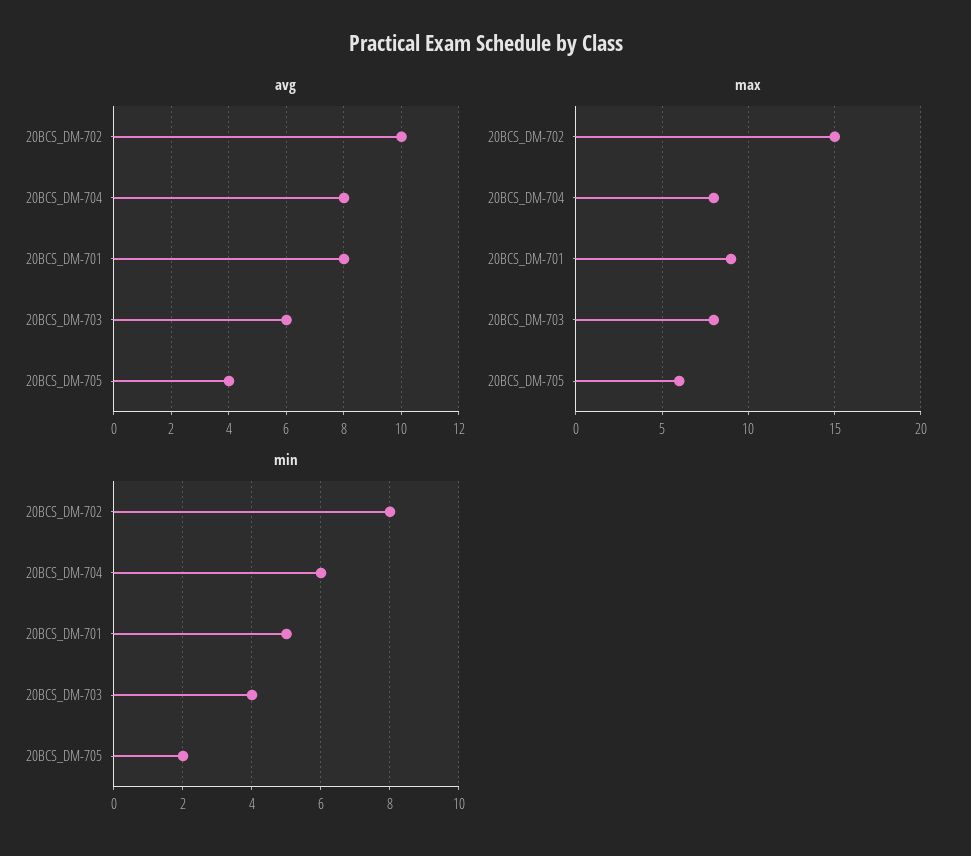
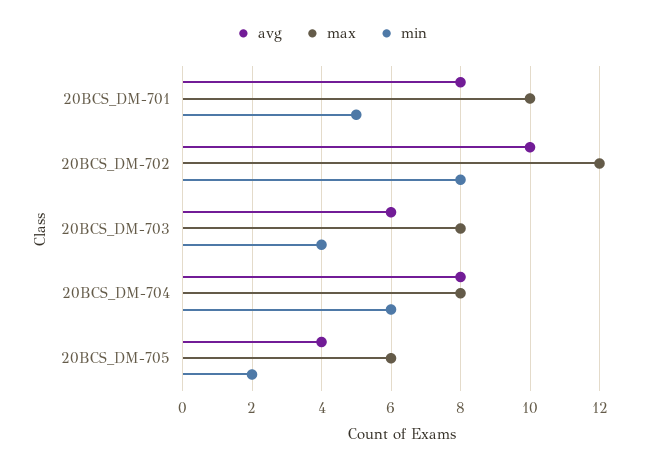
  {
    "avg": {
      "20BCS_DM-702": 10,
      "20BCS_DM-704": 8,
      "20BCS_DM-701": 8,
      "20BCS_DM-703": 6,
      "20BCS_DM-705": 4
    },
    "max": {
-     "20BCS_DM-702": 15,
+     "20BCS_DM-702": 12,
      "20BCS_DM-704": 8,
-     "20BCS_DM-701": 9,
+     "20BCS_DM-701": 10,
      "20BCS_DM-703": 8,
      "20BCS_DM-705": 6
    },
    "min": {
      "20BCS_DM-702": 8,
      "20BCS_DM-704": 6,
      "20BCS_DM-701": 5,
      "20BCS_DM-703": 4,
      "20BCS_DM-705": 2
    }
  }

